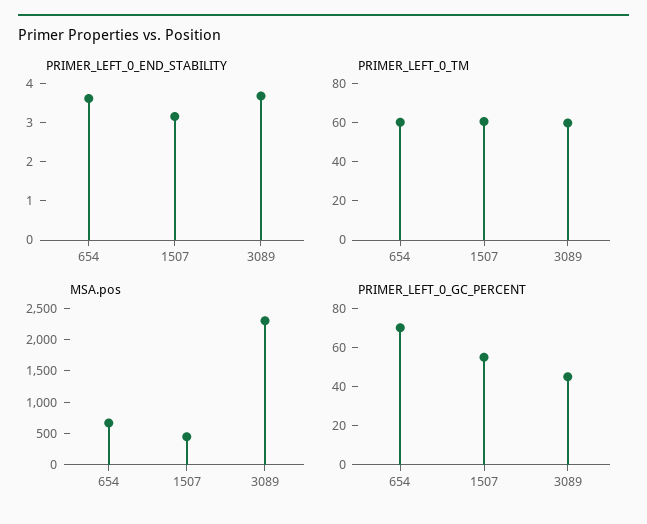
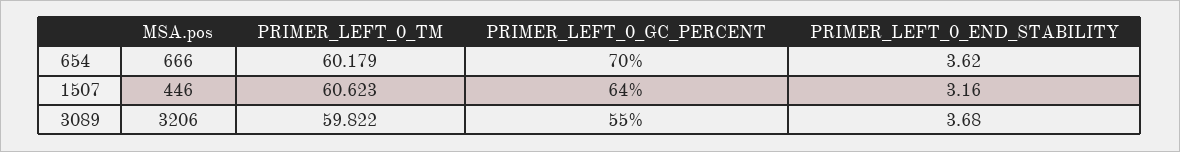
  {
    "PRIMER_LEFT_0_END_STABILITY": {
      "654": 3.62,
      "1507": 3.16,
      "3089": 3.68
    },
    "PRIMER_LEFT_0_TM": {
      "654": 60.179,
      "1507": 60.623,
      "3089": 59.822
    },
    "MSA.pos": {
      "654": 666,
      "1507": 446,
-     "3089": 2250
+     "3089": 3206
    },
    "PRIMER_LEFT_0_GC_PERCENT": {
      "654": 70,
-     "1507": 55,
+     "1507": 64,
-     "3089": 45
+     "3089": 55
    }
  }

